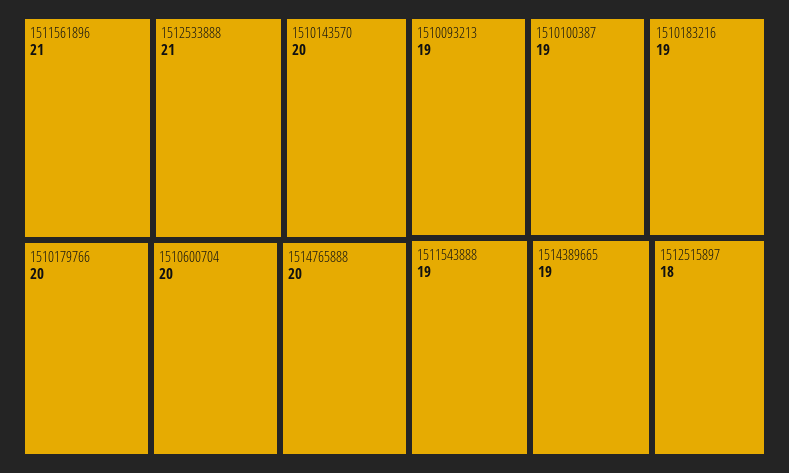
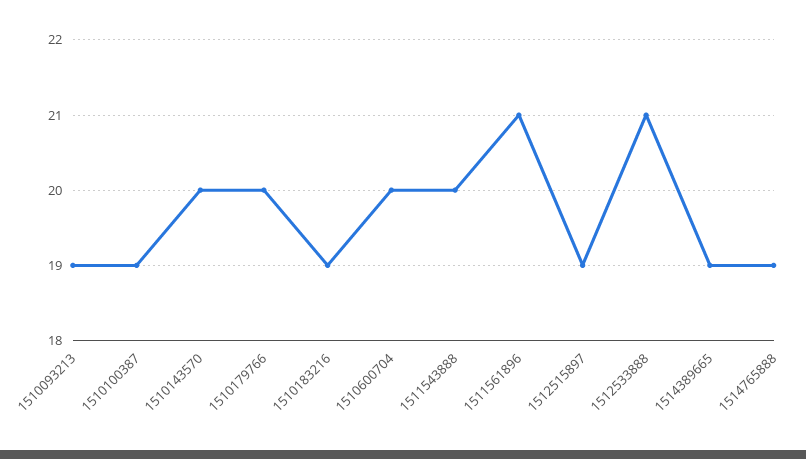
  {
    "1511561896": 21,
    "1512533888": 21,
    "1510143570": 20,
    "1510179766": 20,
    "1510600704": 20,
-   "1514765888": 20,
+   "1514765888": 19,
    "1510093213": 19,
    "1510100387": 19,
    "1510183216": 19,
-   "1511543888": 19,
+   "1511543888": 20,
    "1514389665": 19,
-   "1512515897": 18
+   "1512515897": 19
  }

